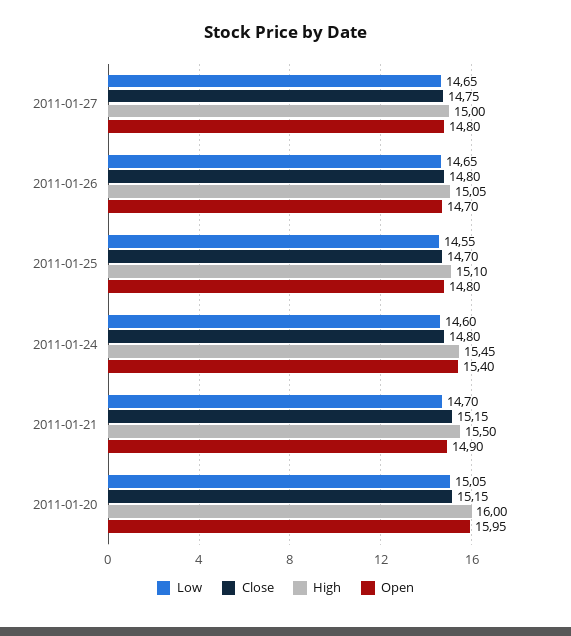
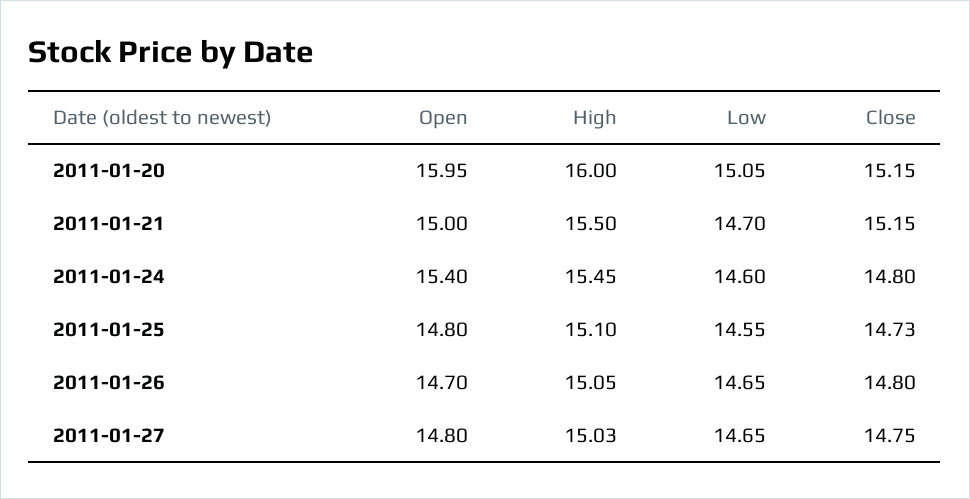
  {
    "Low": {
      "2011-01-27": 14.65,
      "2011-01-26": 14.65,
      "2011-01-25": 14.55,
      "2011-01-24": 14.6,
      "2011-01-21": 14.7,
      "2011-01-20": 15.05
    },
    "Close": {
      "2011-01-27": 14.75,
      "2011-01-26": 14.8,
-     "2011-01-25": 14.7,
+     "2011-01-25": 14.73,
      "2011-01-24": 14.8,
      "2011-01-21": 15.15,
      "2011-01-20": 15.15
    },
    "High": {
-     "2011-01-27": 15,
+     "2011-01-27": 15.03,
      "2011-01-26": 15.05,
      "2011-01-25": 15.1,
      "2011-01-24": 15.45,
      "2011-01-21": 15.5,
      "2011-01-20": 16
    },
    "Open": {
      "2011-01-27": 14.8,
      "2011-01-26": 14.7,
      "2011-01-25": 14.8,
      "2011-01-24": 15.4,
-     "2011-01-21": 14.9,
+     "2011-01-21": 15,
      "2011-01-20": 15.95
    }
  }

